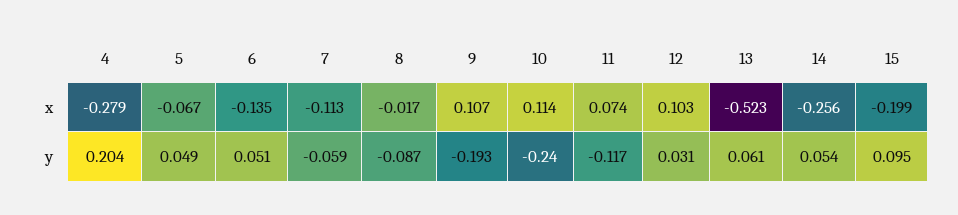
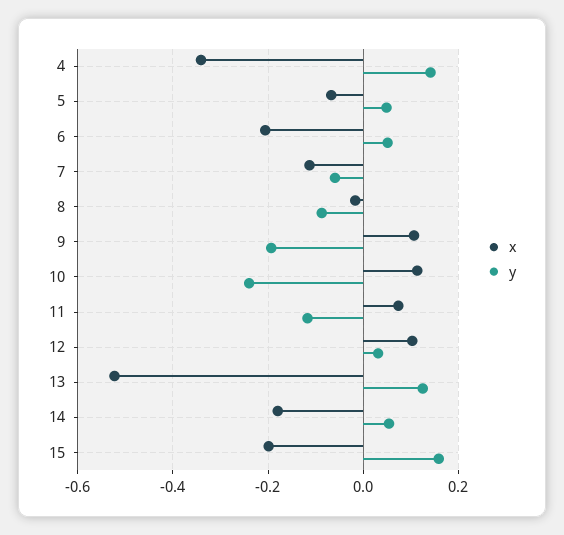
  {
    "x": {
-     "4": -0.279,
+     "4": -0.34,
      "5": -0.067,
-     "6": -0.135,
+     "6": -0.2,
      "7": -0.113,
      "8": -0.017,
      "9": 0.107,
      "10": 0.114,
      "11": 0.074,
      "12": 0.103,
      "13": -0.523,
-     "14": -0.256,
+     "14": -0.18,
      "15": -0.199
    },
    "y": {
-     "4": 0.204,
+     "4": 0.14,
      "5": 0.049,
      "6": 0.051,
      "7": -0.059,
      "8": -0.087,
      "9": -0.193,
      "10": -0.24,
      "11": -0.117,
      "12": 0.031,
-     "13": 0.061,
+     "13": 0.12,
      "14": 0.054,
-     "15": 0.095
+     "15": 0.16
    }
  }

